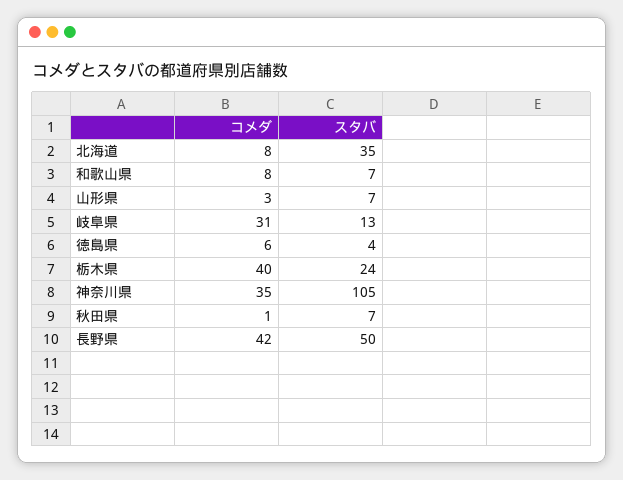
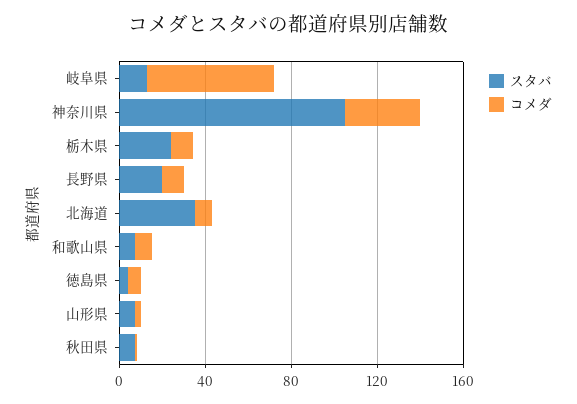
  {
    "コメダ": {
      "北海道": 8,
      "和歌山県": 8,
      "山形県": 3,
-     "岐阜県": 31,
+     "岐阜県": 60,
      "徳島県": 6,
-     "栃木県": 40,
+     "栃木県": 10,
      "神奈川県": 35,
      "秋田県": 1,
-     "長野県": 42
+     "長野県": 10
    },
    "スタバ": {
      "北海道": 35,
      "和歌山県": 7,
      "山形県": 7,
      "岐阜県": 13,
      "徳島県": 4,
      "栃木県": 24,
      "神奈川県": 105,
      "秋田県": 7,
-     "長野県": 50
+     "長野県": 20
    }
  }

